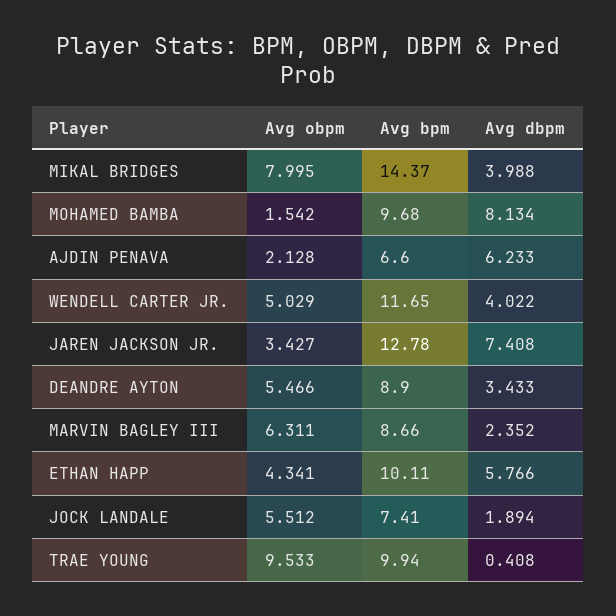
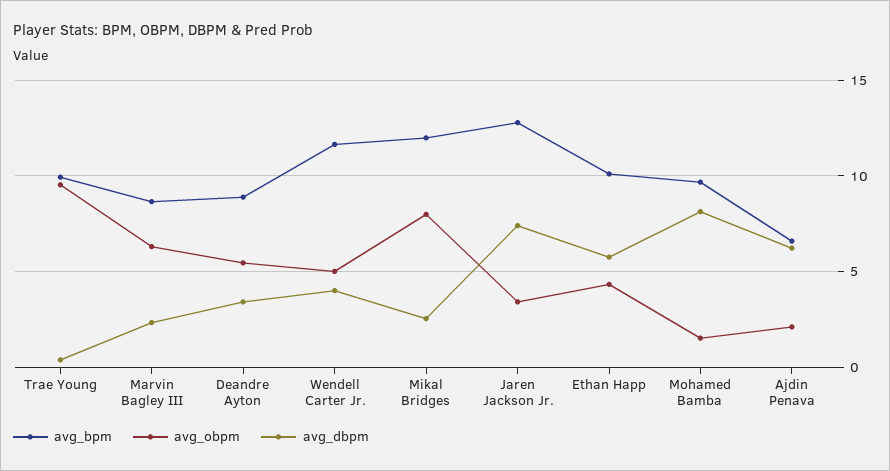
  {
    "Avg obpm": {
      "MIKAL BRIDGES": 7.995,
      "MOHAMED BAMBA": 1.542,
      "AJDIN PENAVA": 2.128,
      "WENDELL CARTER JR.": 5.029,
      "JAREN JACKSON JR.": 3.427,
      "DEANDRE AYTON": 5.466,
      "MARVIN BAGLEY III": 6.311,
      "ETHAN HAPP": 4.341,
-     "JOCK LANDALE": 5.512,
      "TRAE YOUNG": 9.533
    },
    "Avg bpm": {
-     "MIKAL BRIDGES": 14.37,
+     "MIKAL BRIDGES": 12,
      "MOHAMED BAMBA": 9.68,
      "AJDIN PENAVA": 6.6,
      "WENDELL CARTER JR.": 11.65,
      "JAREN JACKSON JR.": 12.78,
      "DEANDRE AYTON": 8.9,
      "MARVIN BAGLEY III": 8.66,
      "ETHAN HAPP": 10.11,
-     "JOCK LANDALE": 7.41,
      "TRAE YOUNG": 9.94
    },
    "Avg dbpm": {
-     "MIKAL BRIDGES": 3.988,
+     "MIKAL BRIDGES": 2.5,
      "MOHAMED BAMBA": 8.134,
      "AJDIN PENAVA": 6.233,
      "WENDELL CARTER JR.": 4.022,
      "JAREN JACKSON JR.": 7.408,
      "DEANDRE AYTON": 3.433,
      "MARVIN BAGLEY III": 2.352,
      "ETHAN HAPP": 5.766,
-     "JOCK LANDALE": 1.894,
      "TRAE YOUNG": 0.408
    }
  }

